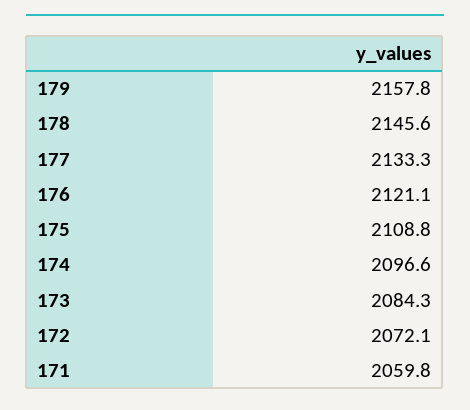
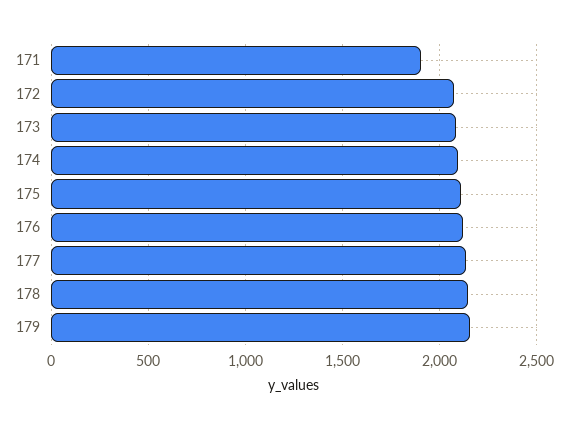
  {
    "179": 2157.8,
    "178": 2145.6,
    "177": 2133.3,
    "176": 2121.1,
    "175": 2108.8,
    "174": 2096.6,
    "173": 2084.3,
    "172": 2072.1,
-   "171": 2059.8
+   "171": 1900
  }

